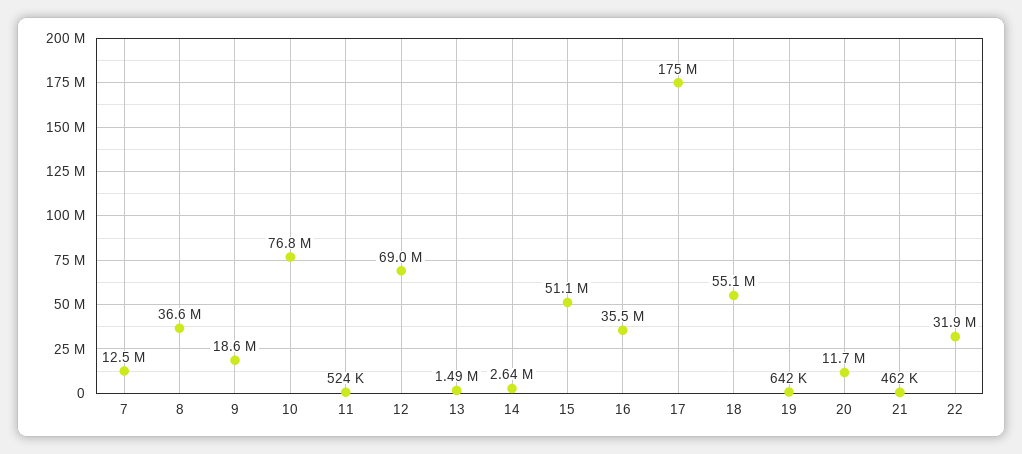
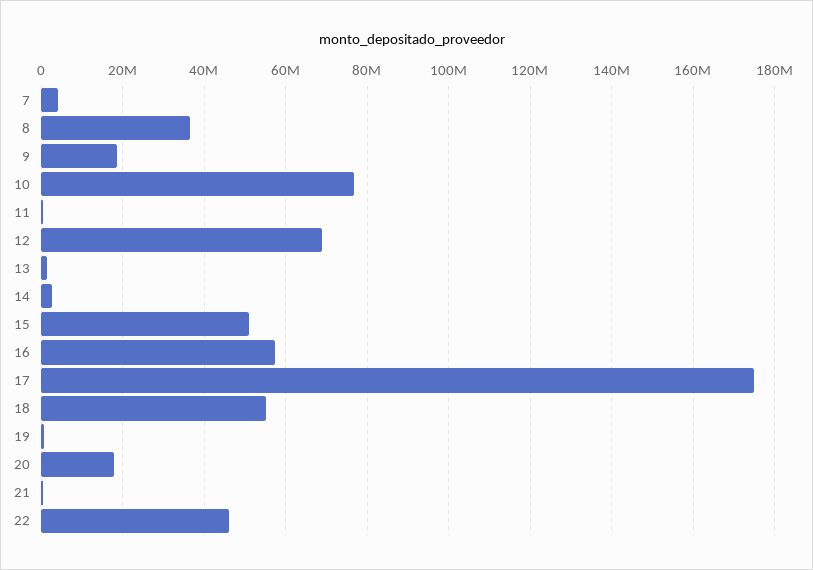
  {
-   "7": 12500000,
+   "7": 4000000,
    "8": 36600000,
    "9": 18600000,
    "10": 76800000,
    "11": 524000,
    "12": 69000000,
    "13": 1490000,
    "14": 2640000,
    "15": 51100000,
-   "16": 35500000,
+   "16": 58000000,
    "17": 175000000,
    "18": 55100000,
    "19": 642000,
-   "20": 11700000,
+   "20": 18000000,
    "21": 462000,
-   "22": 31900000
+   "22": 46000000
  }

